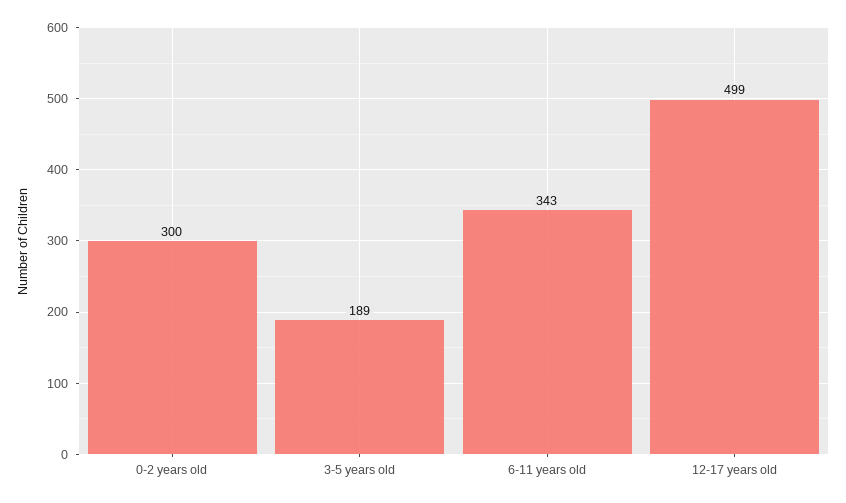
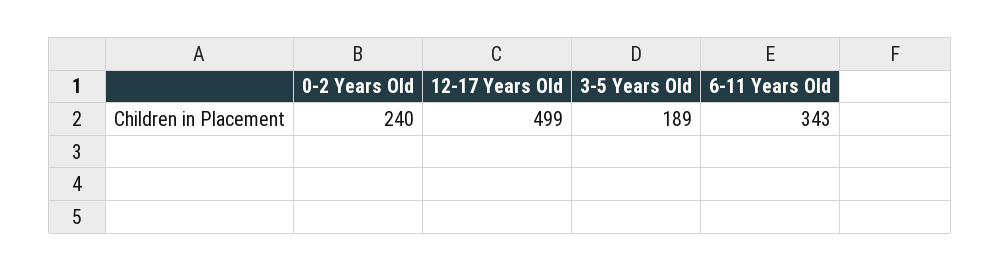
  {
-   "0-2 years old": 300,
+   "0-2 years old": 240,
    "3-5 years old": 189,
    "6-11 years old": 343,
    "12-17 years old": 499
  }

